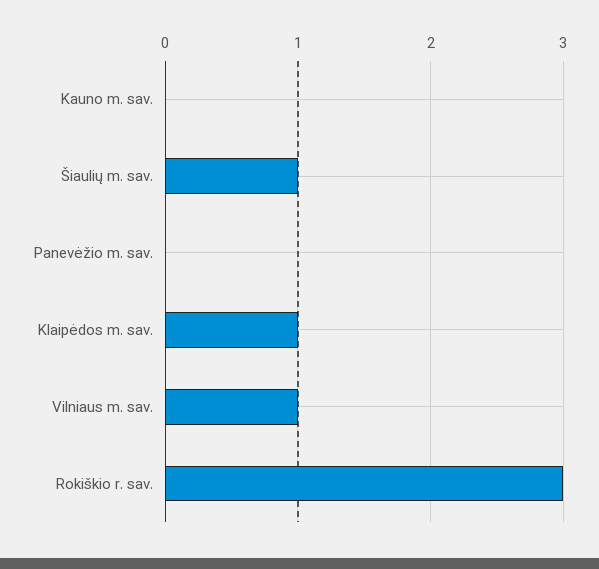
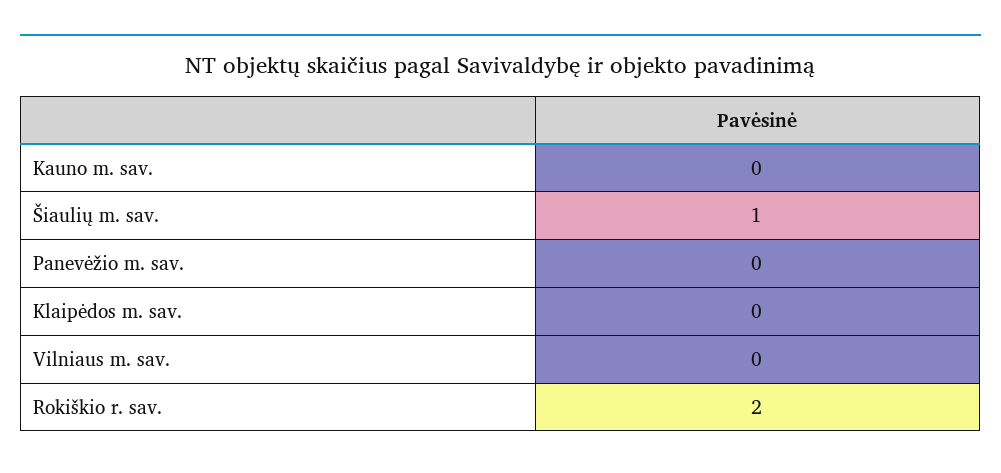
  {
    "Kauno m. sav.": 0,
    "Šiaulių m. sav.": 1,
    "Panevėžio m. sav.": 0,
-   "Klaipėdos m. sav.": 1,
+   "Klaipėdos m. sav.": 0,
-   "Vilniaus m. sav.": 1,
+   "Vilniaus m. sav.": 0,
-   "Rokiškio r. sav.": 3
+   "Rokiškio r. sav.": 2
  }

